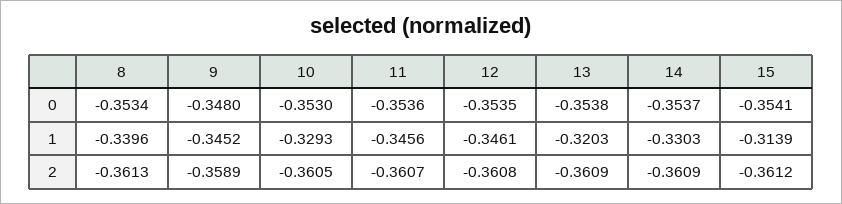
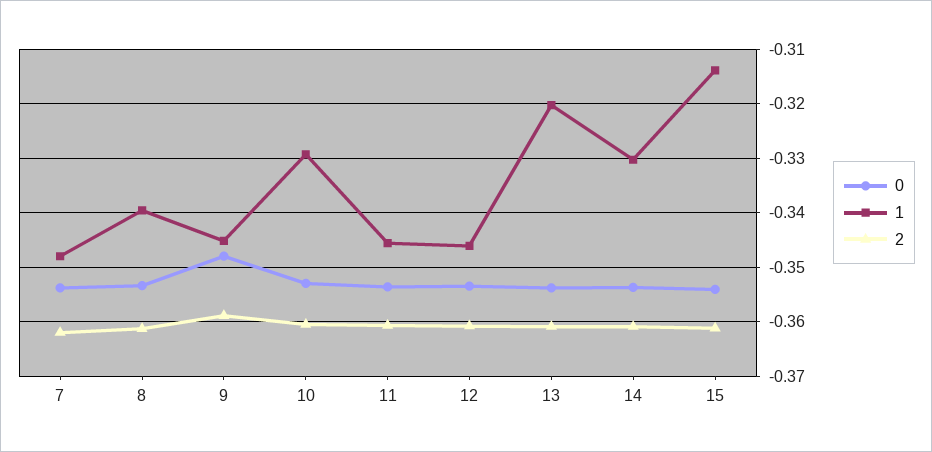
  {
    "0": {
      "8": -0.3534,
      "9": -0.348,
      "10": -0.353,
      "11": -0.3536,
      "12": -0.3535,
      "13": -0.3538,
      "14": -0.3537,
-     "15": -0.3541
+     "15": -0.3541,
+     "7": -0.354
    },
    "1": {
      "8": -0.3396,
      "9": -0.3452,
      "10": -0.3293,
      "11": -0.3456,
      "12": -0.3461,
      "13": -0.3203,
      "14": -0.3303,
-     "15": -0.3139
+     "15": -0.3139,
+     "7": -0.348
    },
    "2": {
      "8": -0.3613,
      "9": -0.3589,
      "10": -0.3605,
      "11": -0.3607,
      "12": -0.3608,
      "13": -0.3609,
      "14": -0.3609,
-     "15": -0.3612
+     "15": -0.3612,
+     "7": -0.362
    }
  }

